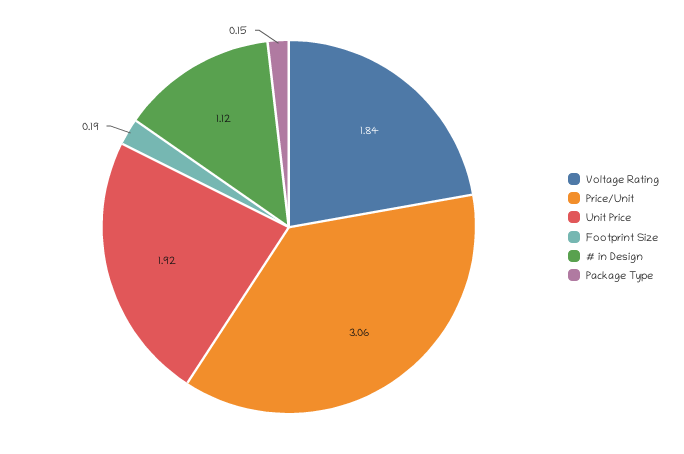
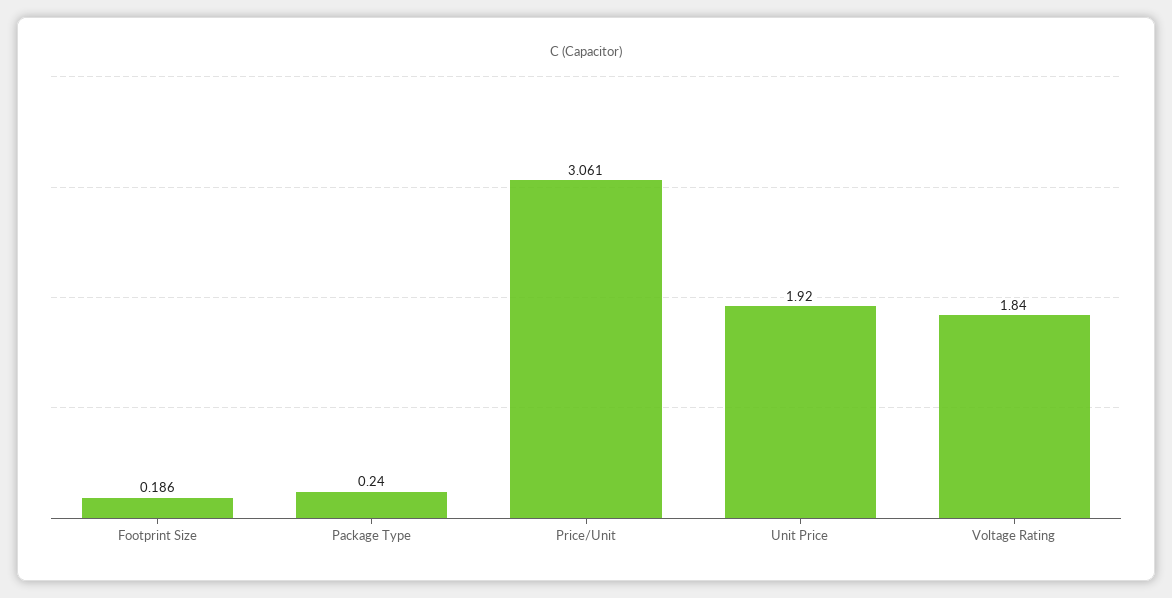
  {
    "Voltage Rating": 1.84,
    "Price/Unit": 3.061,
    "Unit Price": 1.92,
    "Footprint Size": 0.186,
-   "# in Design": 1.12,
-   "Package Type": 0.15
+   "Package Type": 0.24
  }

